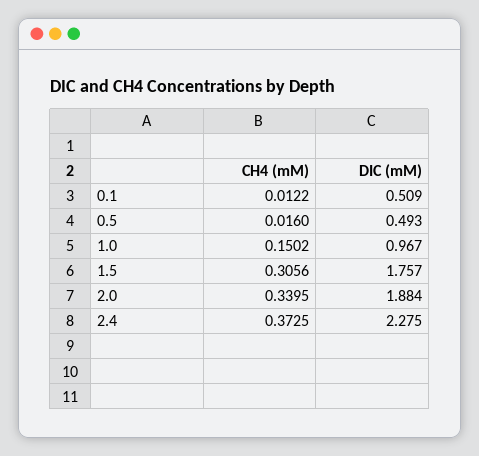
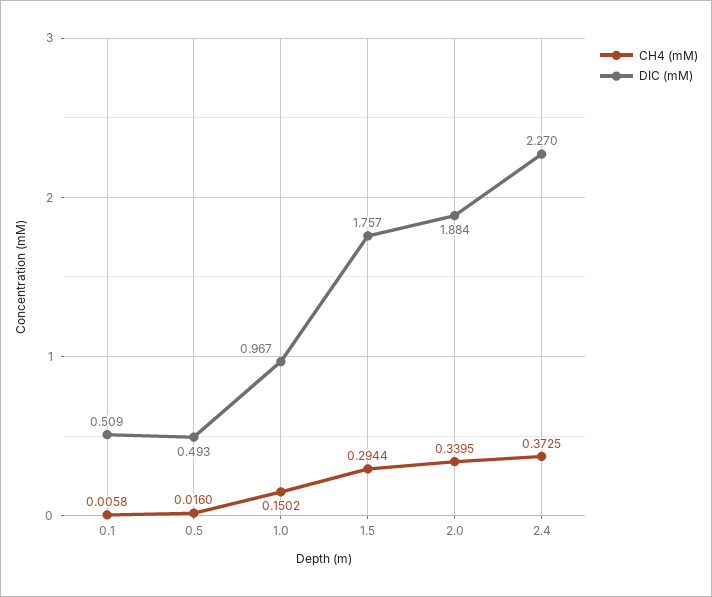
  {
    "CH4 (mM)": {
-     "0.1": 0.0122,
+     "0.1": 0.0058,
      "0.5": 0.016,
      "1.0": 0.1502,
-     "1.5": 0.3056,
+     "1.5": 0.2944,
      "2.0": 0.3395,
      "2.4": 0.3725
    },
    "DIC (mM)": {
      "0.1": 0.509,
      "0.5": 0.493,
      "1.0": 0.967,
      "1.5": 1.757,
      "2.0": 1.884,
-     "2.4": 2.275
+     "2.4": 2.27
    }
  }

